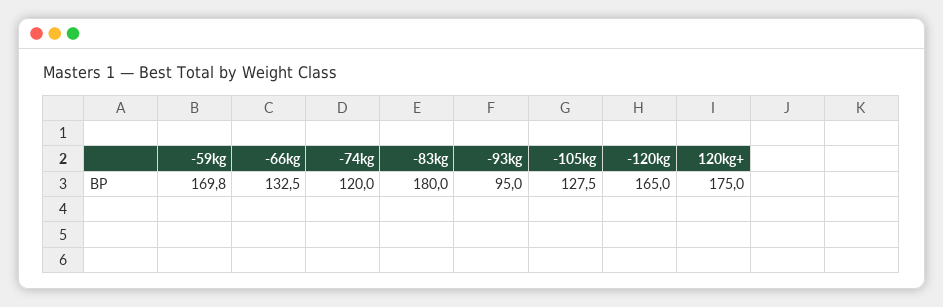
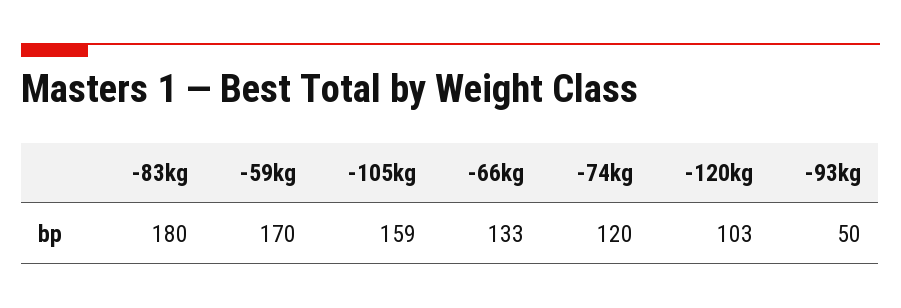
  {
    "-59kg": 169.8,
    "-66kg": 132.5,
    "-74kg": 120,
    "-83kg": 180,
-   "-93kg": 95,
+   "-93kg": 50,
-   "-105kg": 127.5,
+   "-105kg": 159,
-   "-120kg": 165,
+   "-120kg": 103
-   "120kg+": 175
  }

